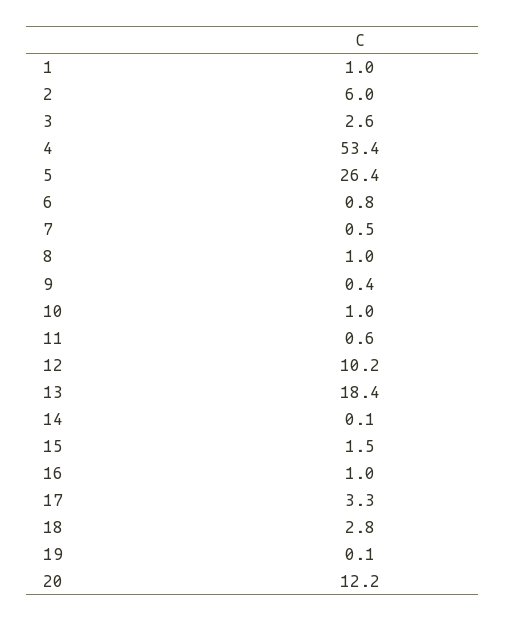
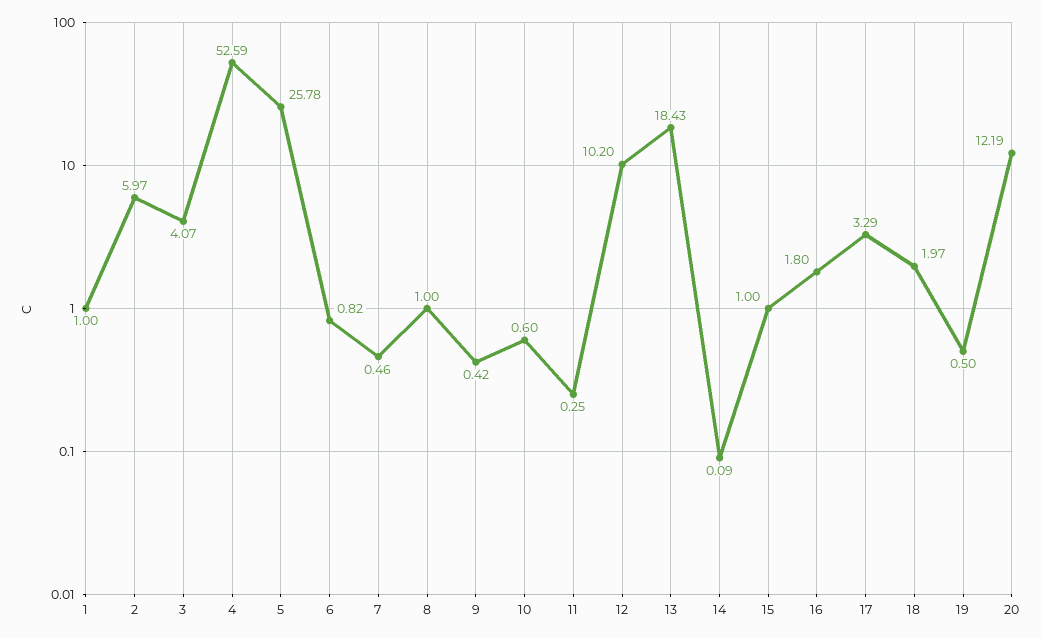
  {
    "1": 1,
    "2": 5.97,
-   "3": 2.6,
+   "3": 4.07,
-   "4": 53.4,
+   "4": 52.59,
-   "5": 26.4,
+   "5": 25.78,
    "6": 0.82,
    "7": 0.46,
    "8": 1,
    "9": 0.42,
-   "10": 1,
+   "10": 0.6,
-   "11": 0.6,
+   "11": 0.25,
    "12": 10.2,
    "13": 18.43,
    "14": 0.09,
-   "15": 1.5,
+   "15": 1,
-   "16": 1,
+   "16": 1.8,
    "17": 3.29,
-   "18": 2.8,
+   "18": 1.97,
-   "19": 0.1,
+   "19": 0.5,
    "20": 12.19
  }

